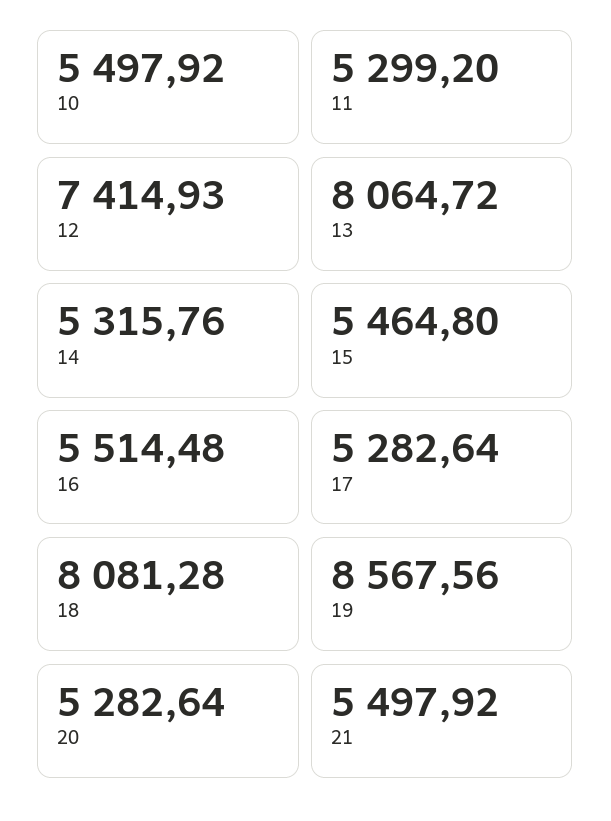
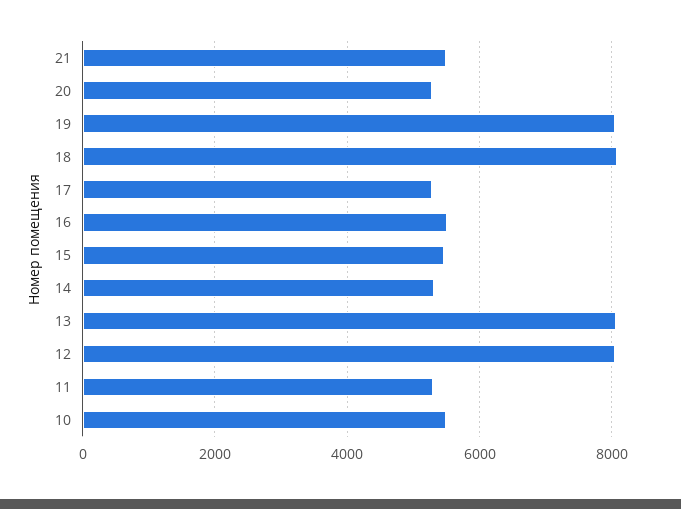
  {
    "10": 5497.92,
    "11": 5299.2,
-   "12": 7414.93,
+   "12": 8000,
    "13": 8064.72,
    "14": 5315.76,
    "15": 5464.8,
    "16": 5514.48,
    "17": 5282.64,
    "18": 8081.28,
-   "19": 8567.56,
+   "19": 8000,
    "20": 5282.64,
    "21": 5497.92
  }

